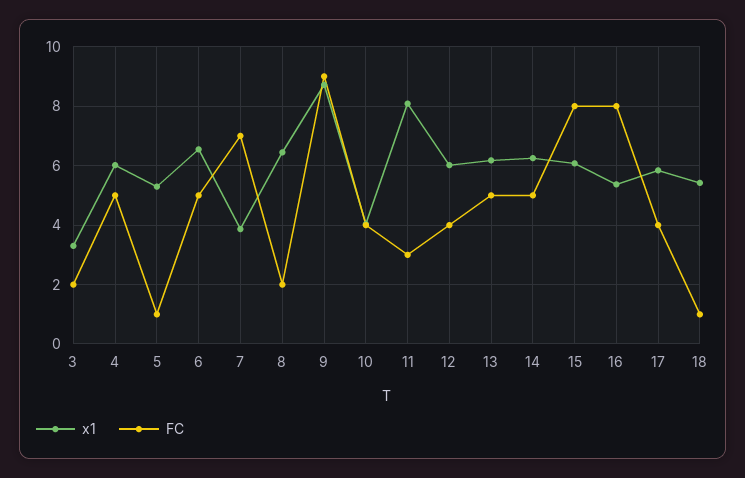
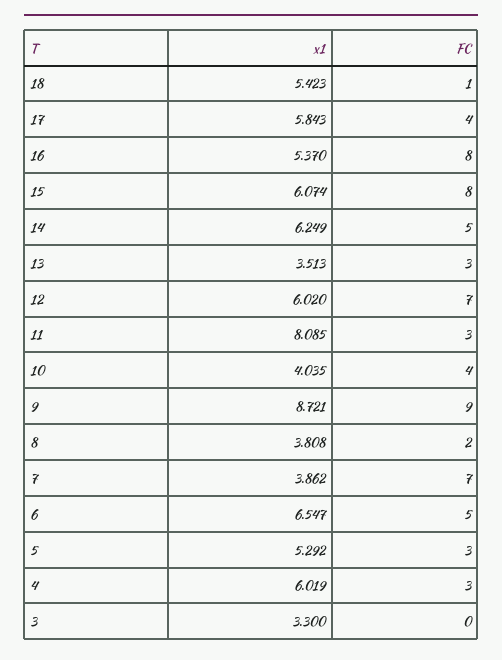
  {
    "x1": {
      "3": 3.3,
      "4": 6.019,
      "5": 5.292,
      "6": 6.547,
      "7": 3.862,
-     "8": 6.5,
+     "8": 3.808,
      "9": 8.721,
      "10": 4.035,
      "11": 8.085,
      "12": 6.02,
-     "13": 6.25,
+     "13": 3.513,
      "14": 6.249,
      "15": 6.074,
      "16": 5.37,
      "17": 5.843,
      "18": 5.423
    },
    "FC": {
-     "3": 2,
+     "3": 0,
-     "4": 5,
+     "4": 3,
-     "5": 1,
+     "5": 3,
      "6": 5,
      "7": 7,
      "8": 2,
      "9": 9,
      "10": 4,
      "11": 3,
-     "12": 4,
+     "12": 7,
-     "13": 5,
+     "13": 3,
      "14": 5,
      "15": 8,
      "16": 8,
      "17": 4,
      "18": 1
    }
  }

